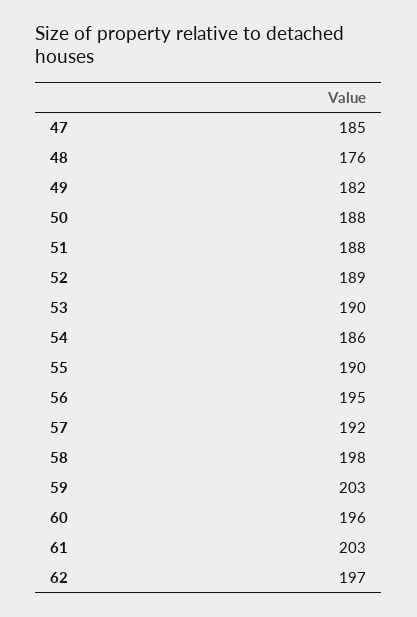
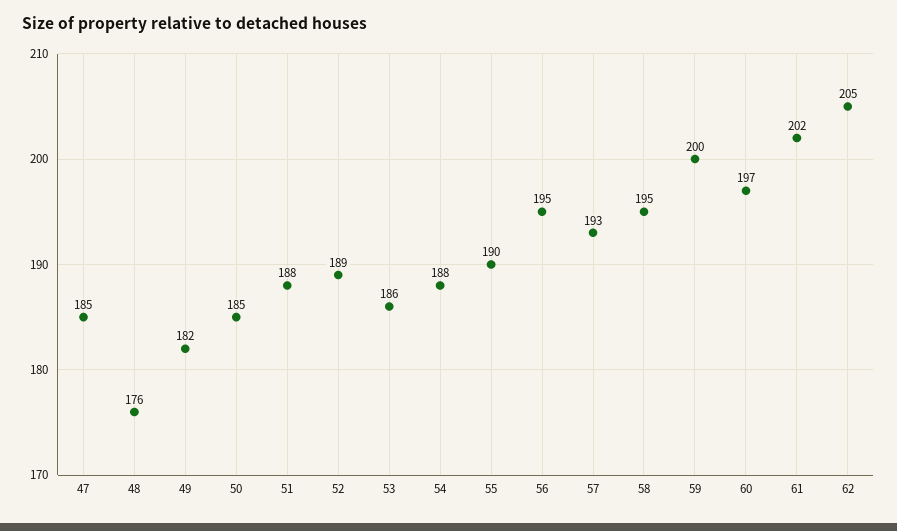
  {
    "47": 185,
    "48": 176,
    "49": 182,
-   "50": 188,
+   "50": 185,
    "51": 188,
    "52": 189,
-   "53": 190,
+   "53": 186,
-   "54": 186,
+   "54": 188,
    "55": 190,
    "56": 195,
-   "57": 192,
+   "57": 193,
-   "58": 198,
+   "58": 195,
-   "59": 203,
+   "59": 200,
-   "60": 196,
+   "60": 197,
-   "61": 203,
+   "61": 202,
-   "62": 197
+   "62": 205
  }

